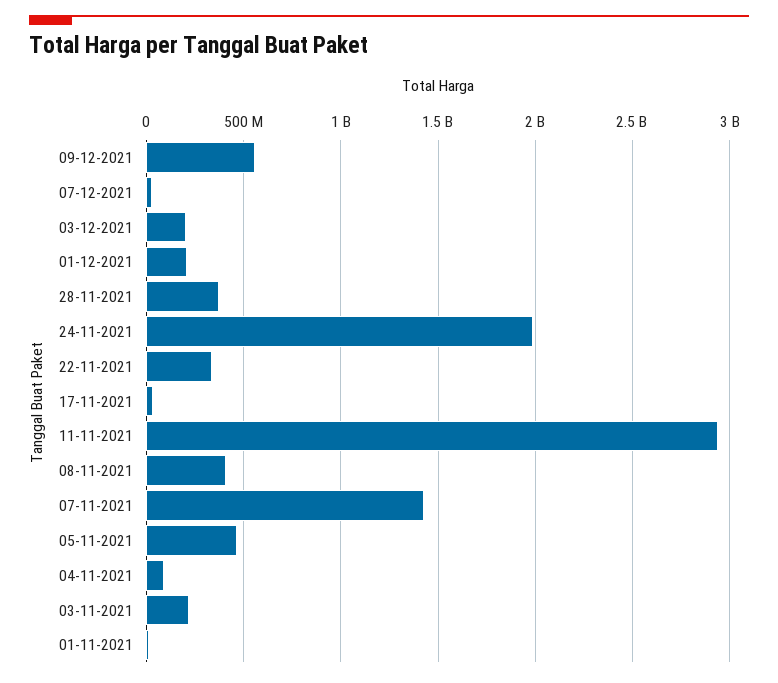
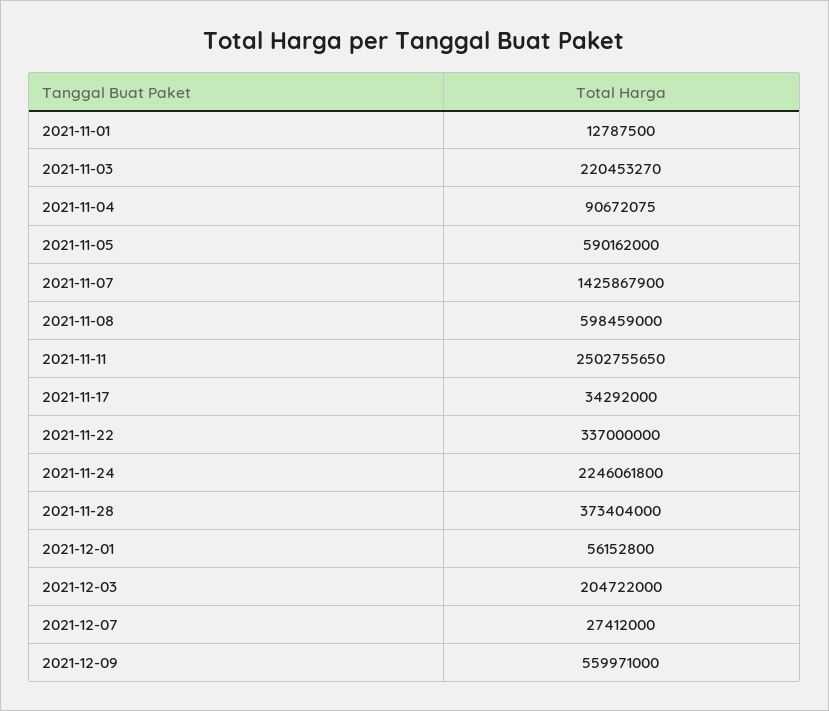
  {
    "09-12-2021": 559971000,
    "07-12-2021": 27412000,
    "03-12-2021": 204722000,
-   "01-12-2021": 200000000,
+   "01-12-2021": 56152800,
    "28-11-2021": 373404000,
-   "24-11-2021": 2000000000,
+   "24-11-2021": 2246061800,
    "22-11-2021": 337000000,
    "17-11-2021": 34292000,
-   "11-11-2021": 2950000000,
+   "11-11-2021": 2502755650,
-   "08-11-2021": 400000000,
+   "08-11-2021": 598459000,
    "07-11-2021": 1425867900,
-   "05-11-2021": 450000000,
+   "05-11-2021": 590162000,
    "04-11-2021": 90672075,
    "03-11-2021": 220453270,
    "01-11-2021": 12787500
  }

